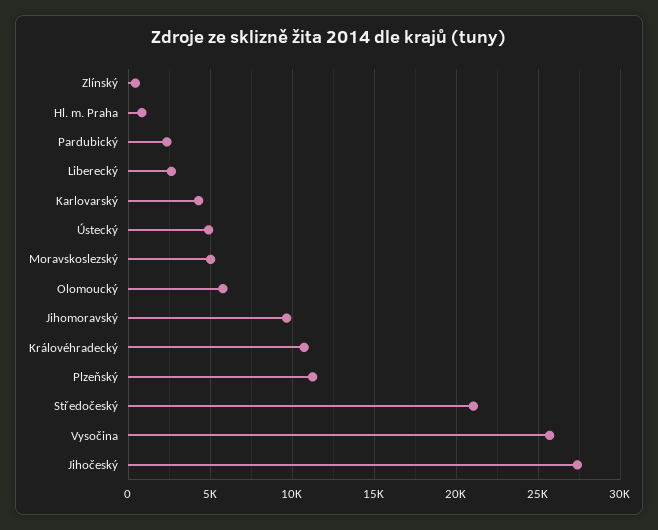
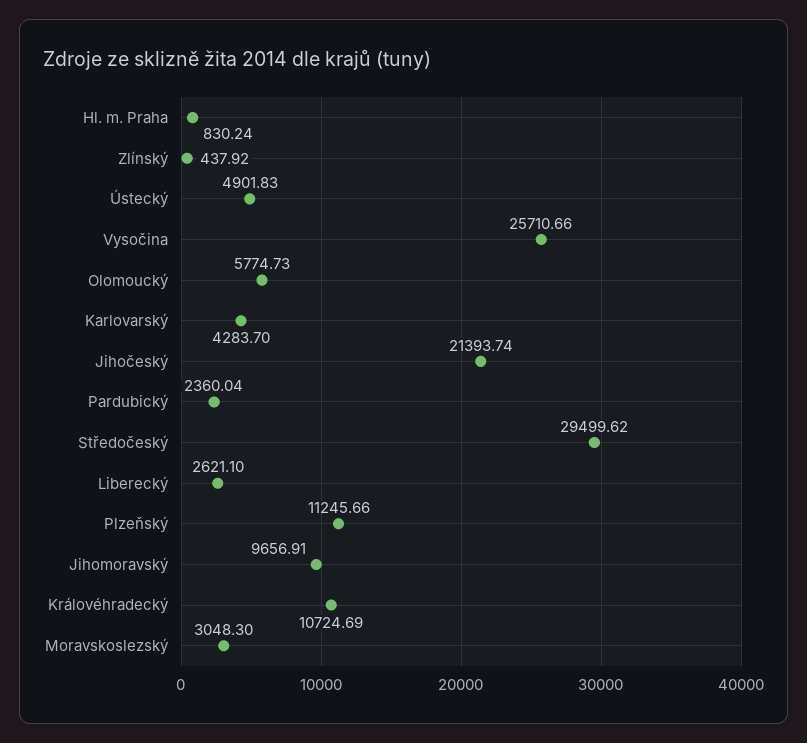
  {
    "Zlínský": 437.92,
    "Hl. m. Praha": 830.24,
    "Pardubický": 2360.04,
    "Liberecký": 2621.1,
    "Karlovarský": 4283.7,
    "Ústecký": 4901.83,
-   "Moravskoslezský": 5000,
+   "Moravskoslezský": 3048.3,
    "Olomoucký": 5774.73,
    "Jihomoravský": 9656.91,
    "Královéhradecký": 10724.69,
    "Plzeňský": 11245.66,
-   "Středočeský": 21000,
+   "Středočeský": 29499.62,
    "Vysočina": 25710.66,
-   "Jihočeský": 27500
+   "Jihočeský": 21393.74
  }

